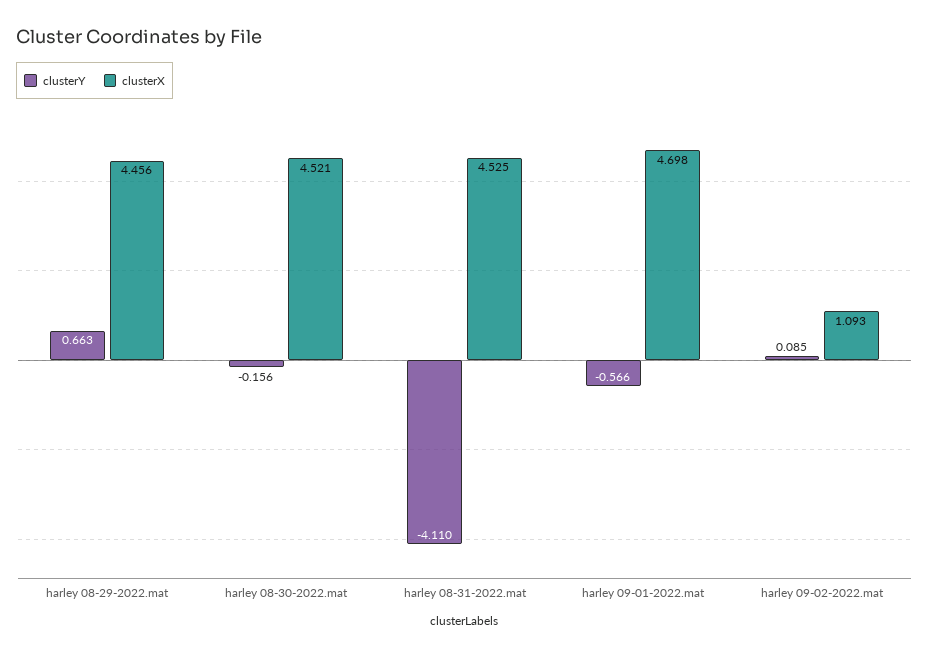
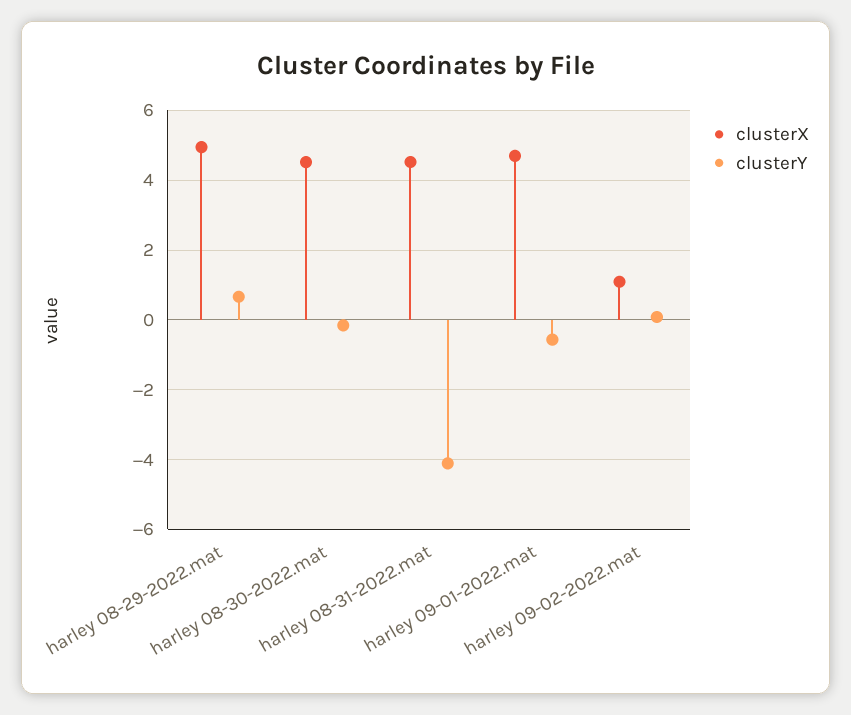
  {
    "clusterY": {
      "harley 08-29-2022.mat": 0.663,
      "harley 08-30-2022.mat": -0.156,
      "harley 08-31-2022.mat": -4.11,
      "harley 09-01-2022.mat": -0.566,
      "harley 09-02-2022.mat": 0.085
    },
    "clusterX": {
-     "harley 08-29-2022.mat": 4.456,
+     "harley 08-29-2022.mat": 5,
      "harley 08-30-2022.mat": 4.521,
      "harley 08-31-2022.mat": 4.525,
      "harley 09-01-2022.mat": 4.698,
      "harley 09-02-2022.mat": 1.093
    }
  }

